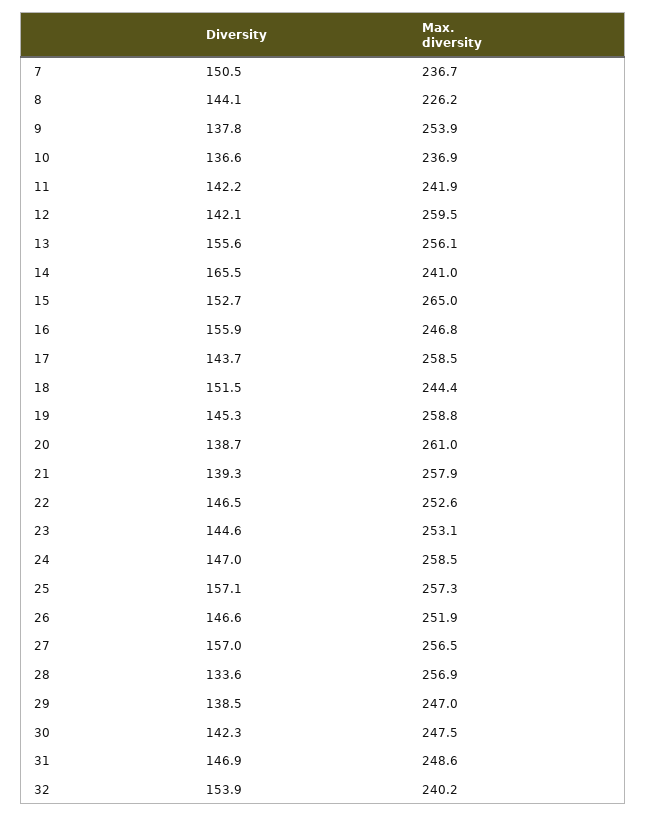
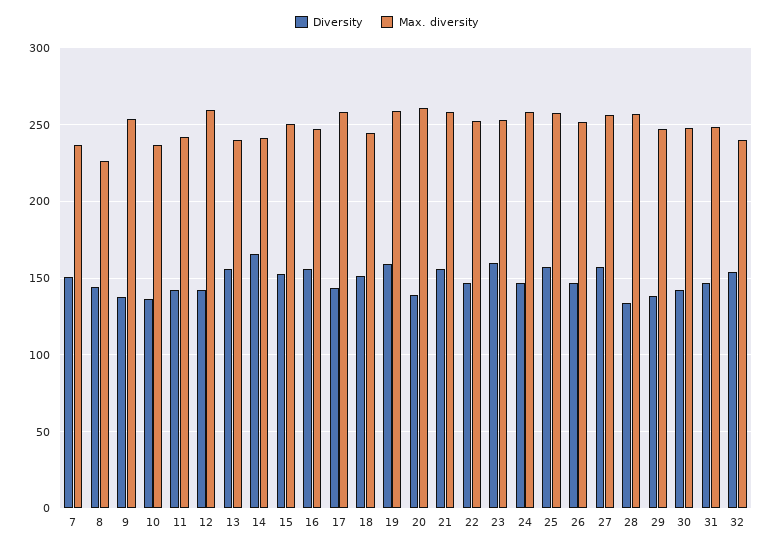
  {
    "Diversity": {
      "7": 150.5,
      "8": 144.1,
      "9": 137.8,
      "10": 136.6,
      "11": 142.2,
      "12": 142.1,
      "13": 155.6,
      "14": 165.5,
      "15": 152.7,
      "16": 155.9,
      "17": 143.7,
      "18": 151.5,
-     "19": 145.3,
+     "19": 160,
      "20": 138.7,
-     "21": 139.3,
+     "21": 155,
      "22": 146.5,
-     "23": 144.6,
+     "23": 160,
      "24": 147,
      "25": 157.1,
      "26": 146.6,
      "27": 157,
      "28": 133.6,
      "29": 138.5,
      "30": 142.3,
      "31": 146.9,
      "32": 153.9
    },
    "Max. diversity": {
      "7": 236.7,
      "8": 226.2,
      "9": 253.9,
      "10": 236.9,
      "11": 241.9,
      "12": 259.5,
-     "13": 256.1,
+     "13": 240,
      "14": 241,
-     "15": 265,
+     "15": 250,
      "16": 246.8,
      "17": 258.5,
      "18": 244.4,
      "19": 258.8,
      "20": 261,
      "21": 257.9,
      "22": 252.6,
      "23": 253.1,
      "24": 258.5,
      "25": 257.3,
      "26": 251.9,
      "27": 256.5,
      "28": 256.9,
      "29": 247,
      "30": 247.5,
      "31": 248.6,
      "32": 240.2
    }
  }

